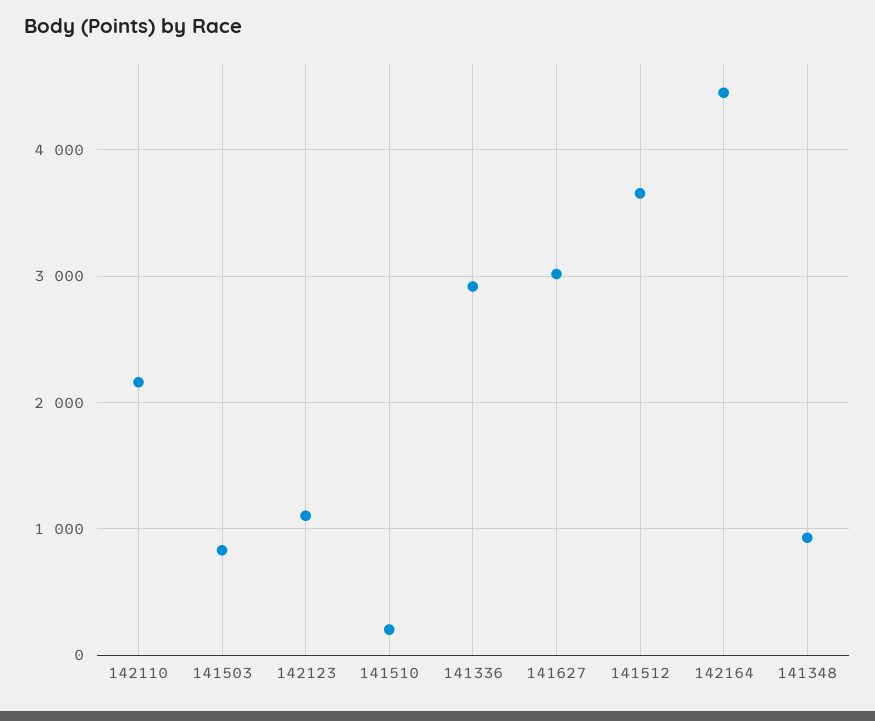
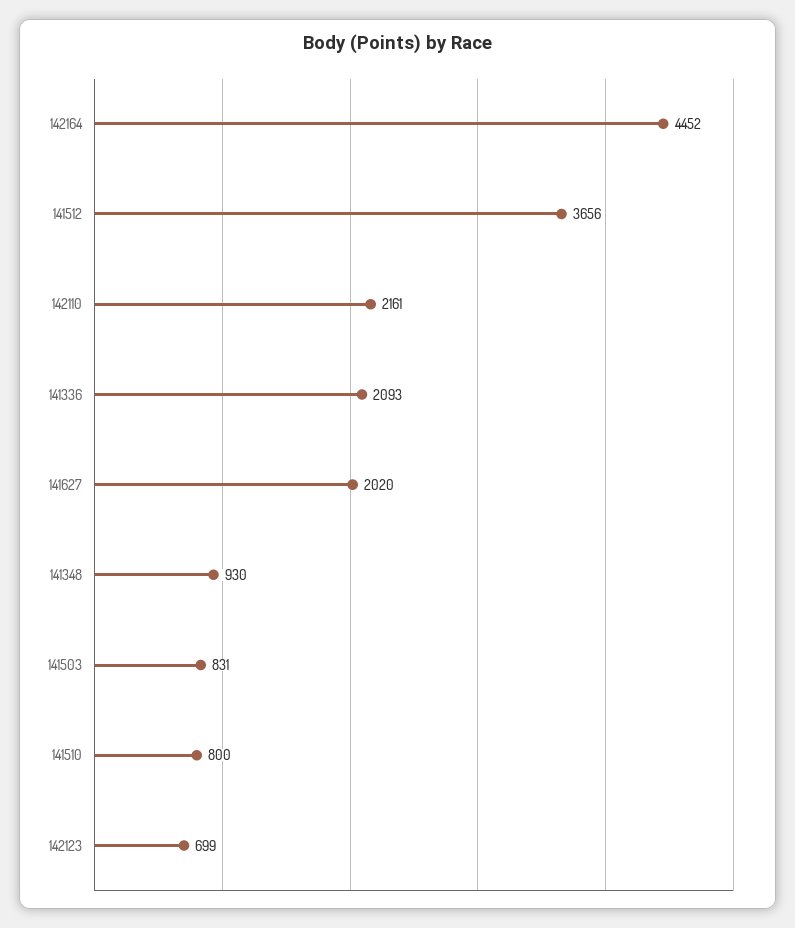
  {
    "142110": 2161,
    "141503": 831,
-   "142123": 1100,
+   "142123": 699,
-   "141510": 200,
+   "141510": 800,
-   "141336": 2900,
+   "141336": 2093,
-   "141627": 3000,
+   "141627": 2020,
    "141512": 3656,
    "142164": 4452,
    "141348": 930
  }

